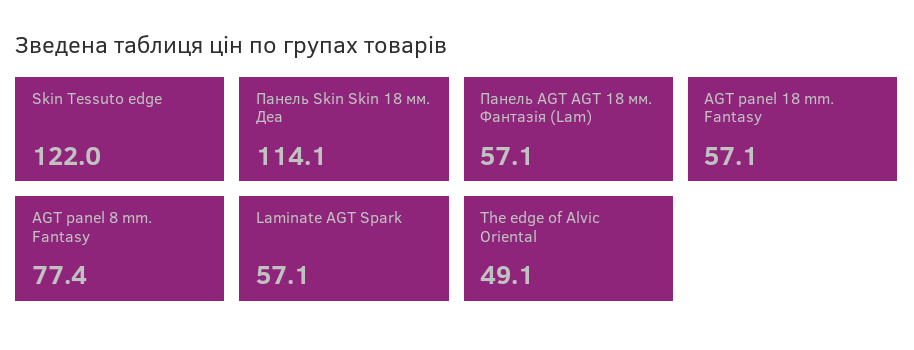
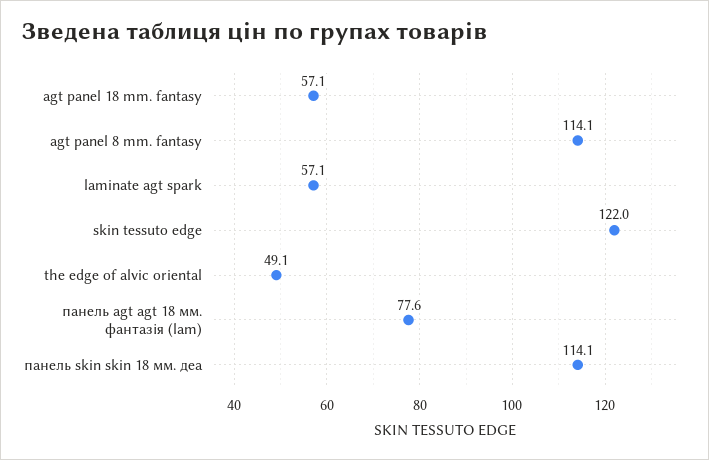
  {
    "Skin Tessuto edge": 122,
    "Панель Skin Skin 18 мм. Деа": 114.1,
-   "Панель AGT AGT 18 мм. Фантазія (Lam)": 57.1,
+   "Панель AGT AGT 18 мм. Фантазія (Lam)": 77.6,
    "AGT panel 18 mm. Fantasy": 57.1,
-   "AGT panel 8 mm. Fantasy": 77.4,
+   "AGT panel 8 mm. Fantasy": 114.1,
    "Laminate AGT Spark": 57.1,
    "The edge of Alvic Oriental": 49.1
  }

